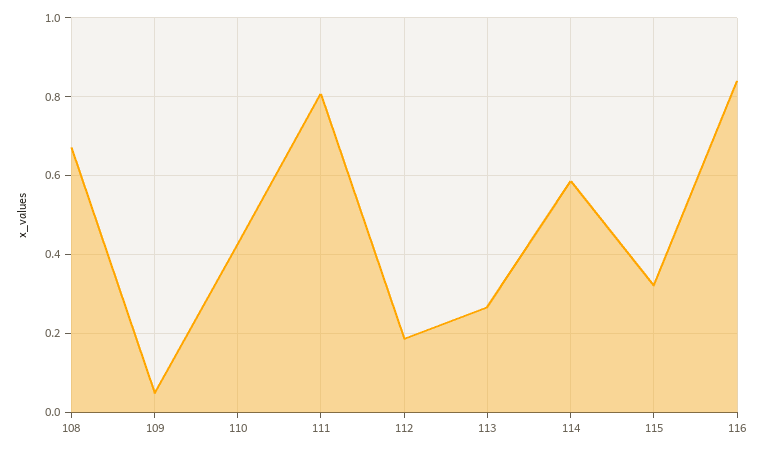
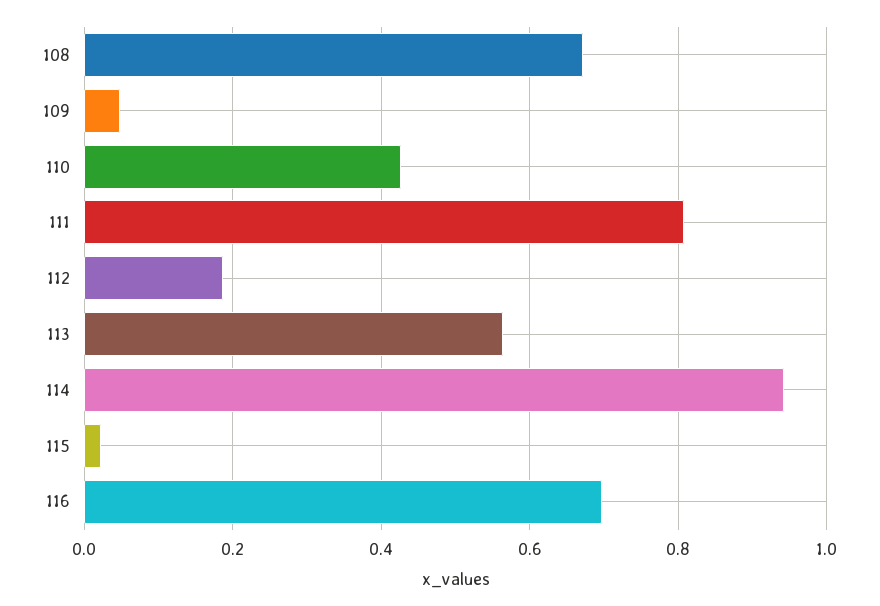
  {
    "108": 0.68,
    "109": 0.04,
    "110": 0.42,
    "111": 0.8,
    "112": 0.18,
-   "113": 0.26,
+   "113": 0.56,
-   "114": 0.58,
+   "114": 0.94,
-   "115": 0.32,
+   "115": 0.02,
-   "116": 0.84
+   "116": 0.7
  }

